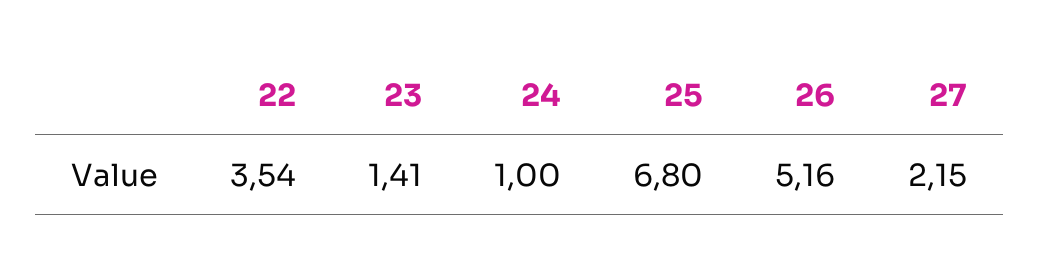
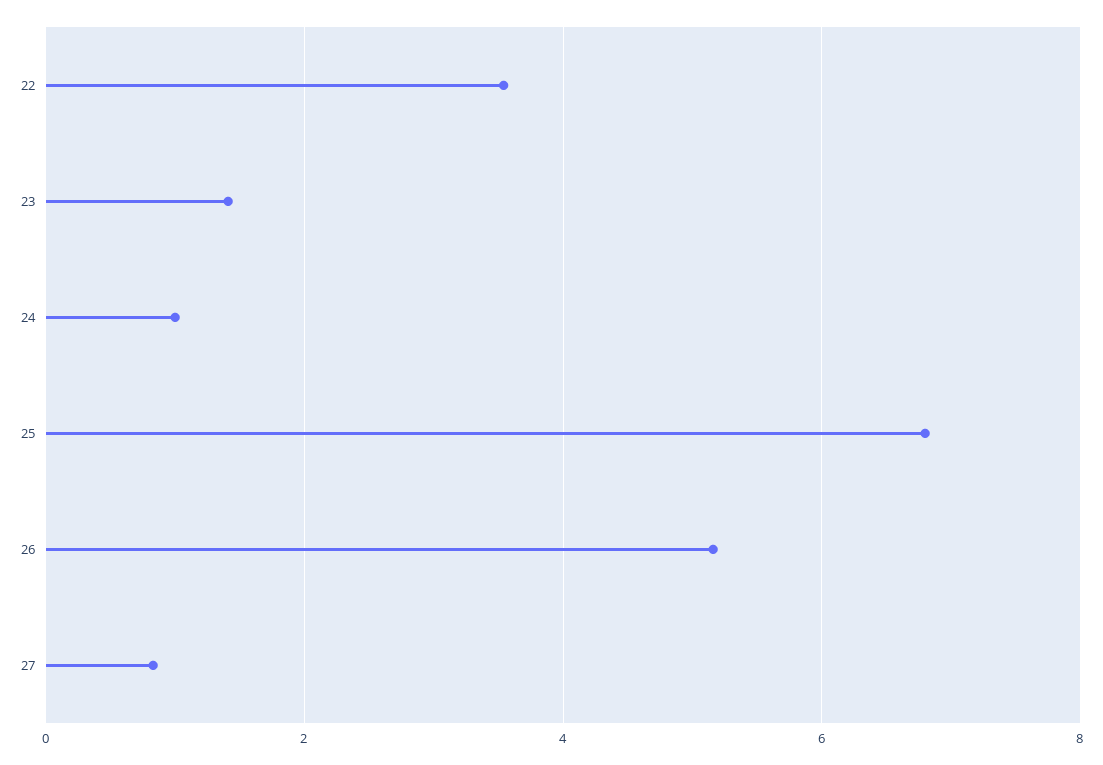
  {
    "22": 3.54,
    "23": 1.41,
    "24": 1,
    "25": 6.8,
    "26": 5.16,
-   "27": 2.15
+   "27": 0.8
  }

